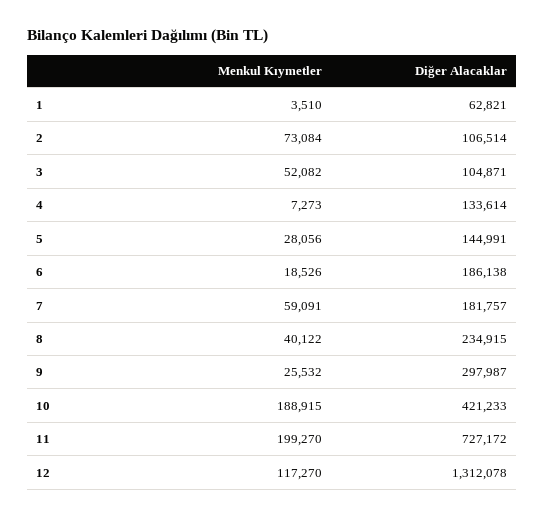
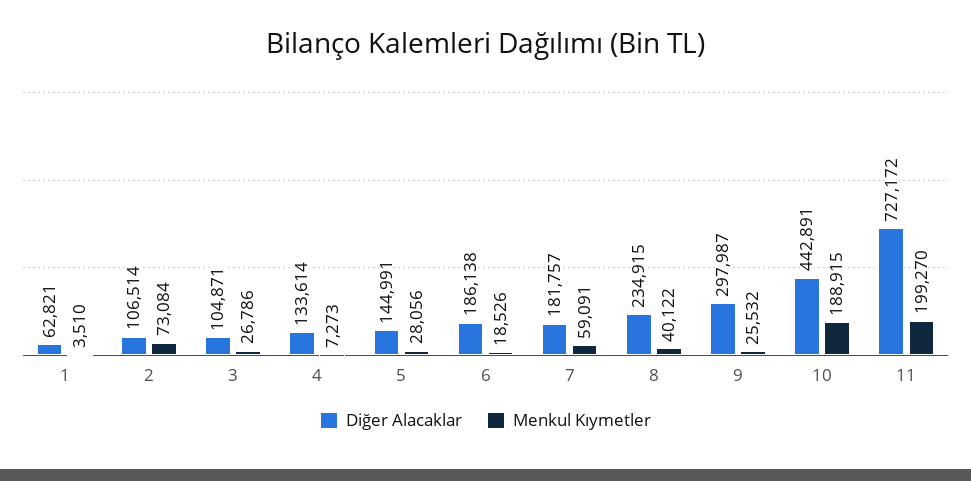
  {
    "Menkul Kıymetler": {
      "1": 3510,
      "2": 73084,
-     "3": 52082,
+     "3": 26786,
      "4": 7273,
      "5": 28056,
      "6": 18526,
      "7": 59091,
      "8": 40122,
      "9": 25532,
      "10": 188915,
-     "11": 199270,
+     "11": 199270
-     "12": 117270
    },
    "Diğer Alacaklar": {
      "1": 62821,
      "2": 106514,
      "3": 104871,
      "4": 133614,
      "5": 144991,
      "6": 186138,
      "7": 181757,
      "8": 234915,
      "9": 297987,
-     "10": 421233,
+     "10": 442891,
-     "11": 727172,
+     "11": 727172
-     "12": 1312078
    }
  }

